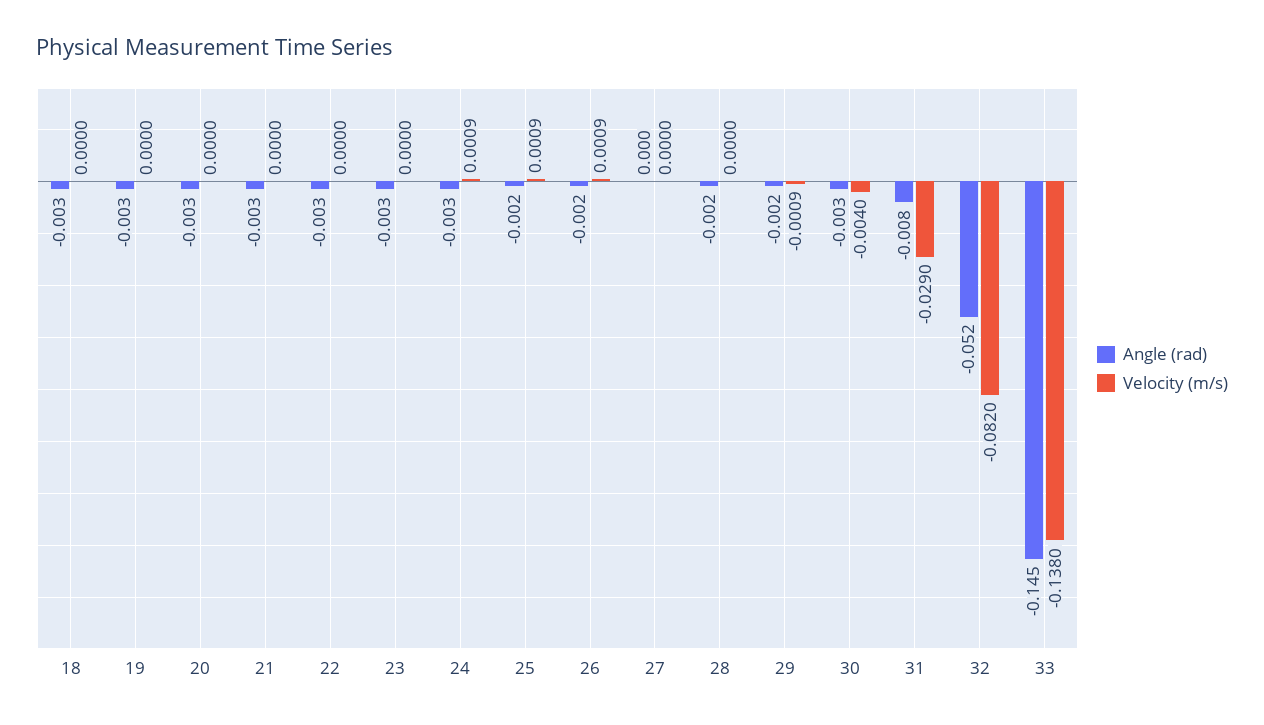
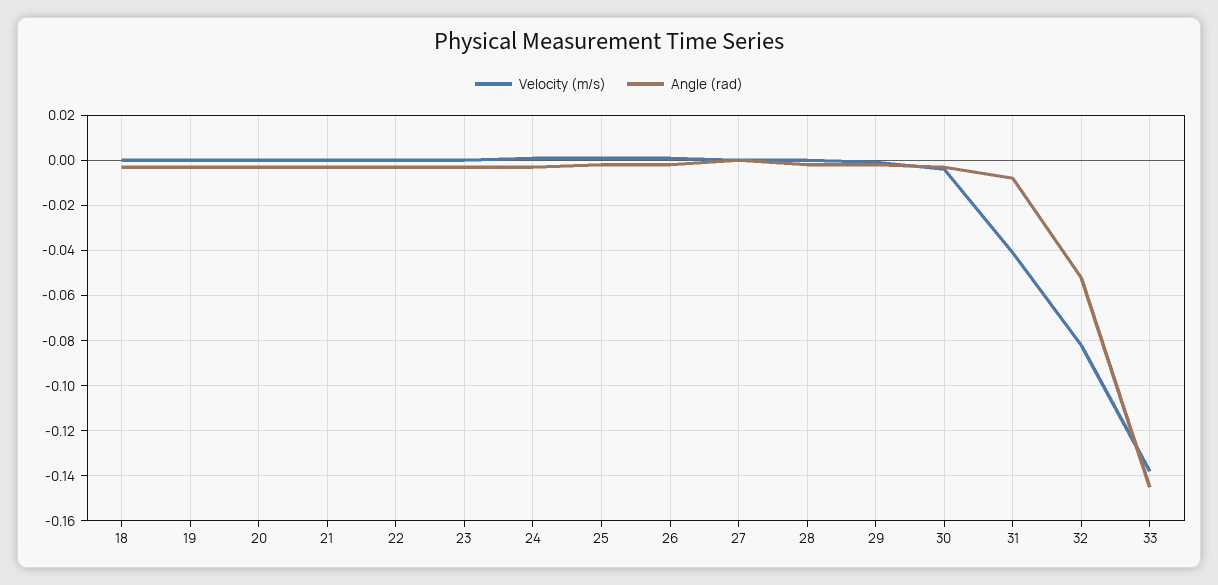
  {
    "Angle (rad)": {
      "18": -0.003,
      "19": -0.003,
      "20": -0.003,
      "21": -0.003,
      "22": -0.003,
      "23": -0.003,
      "24": -0.003,
      "25": -0.002,
      "26": -0.002,
      "27": 0,
      "28": -0.002,
      "29": -0.002,
      "30": -0.003,
      "31": -0.008,
      "32": -0.052,
      "33": -0.145
    },
    "Velocity (m/s)": {
      "18": 0,
      "19": 0,
      "20": 0,
      "21": 0,
      "22": 0,
      "23": 0,
      "24": 0.0009,
      "25": 0.0009,
      "26": 0.0009,
      "27": 0,
      "28": 0,
      "29": -0.0009,
      "30": -0.004,
-     "31": -0.029,
+     "31": -0.04,
      "32": -0.082,
      "33": -0.138
    }
  }

